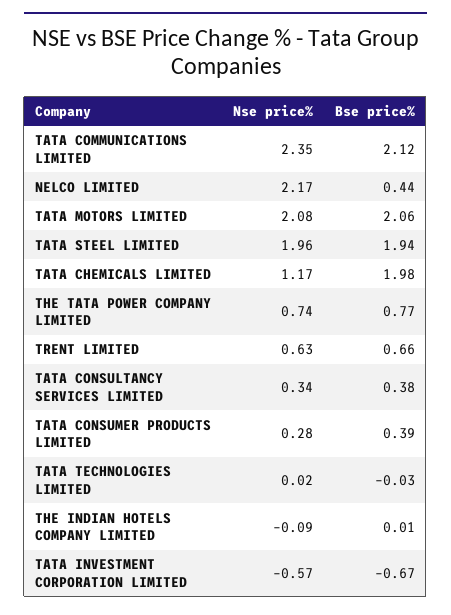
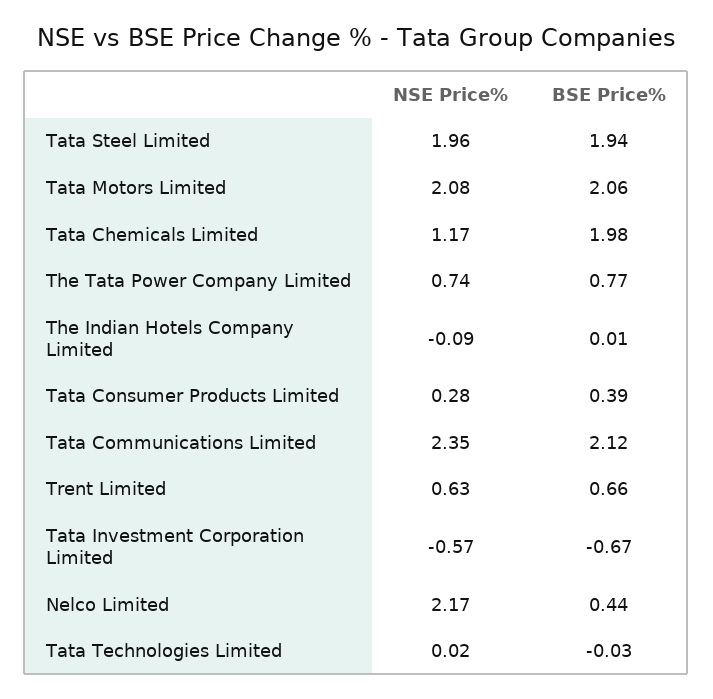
  {
    "Nse price%": {
      "TATA COMMUNICATIONS LIMITED": 2.35,
      "NELCO LIMITED": 2.17,
      "TATA MOTORS LIMITED": 2.08,
      "TATA STEEL LIMITED": 1.96,
      "TATA CHEMICALS LIMITED": 1.17,
      "THE TATA POWER COMPANY LIMITED": 0.74,
      "TRENT LIMITED": 0.63,
-     "TATA CONSULTANCY SERVICES LIMITED": 0.34,
      "TATA CONSUMER PRODUCTS LIMITED": 0.28,
      "TATA TECHNOLOGIES LIMITED": 0.02,
      "THE INDIAN HOTELS COMPANY LIMITED": -0.09,
      "TATA INVESTMENT CORPORATION LIMITED": -0.57
    },
    "Bse price%": {
      "TATA COMMUNICATIONS LIMITED": 2.12,
      "NELCO LIMITED": 0.44,
      "TATA MOTORS LIMITED": 2.06,
      "TATA STEEL LIMITED": 1.94,
      "TATA CHEMICALS LIMITED": 1.98,
      "THE TATA POWER COMPANY LIMITED": 0.77,
      "TRENT LIMITED": 0.66,
-     "TATA CONSULTANCY SERVICES LIMITED": 0.38,
      "TATA CONSUMER PRODUCTS LIMITED": 0.39,
      "TATA TECHNOLOGIES LIMITED": -0.03,
      "THE INDIAN HOTELS COMPANY LIMITED": 0.01,
      "TATA INVESTMENT CORPORATION LIMITED": -0.67
    }
  }

